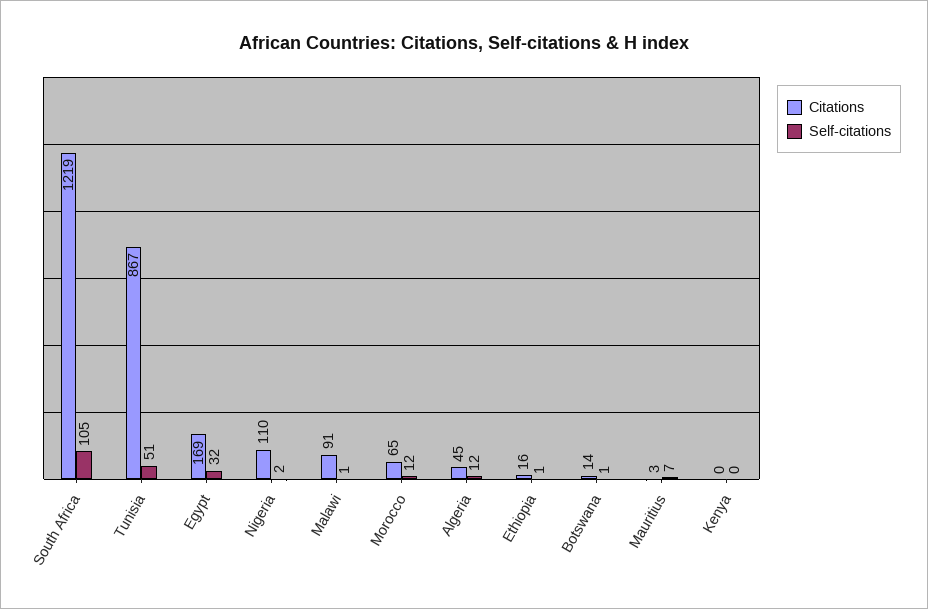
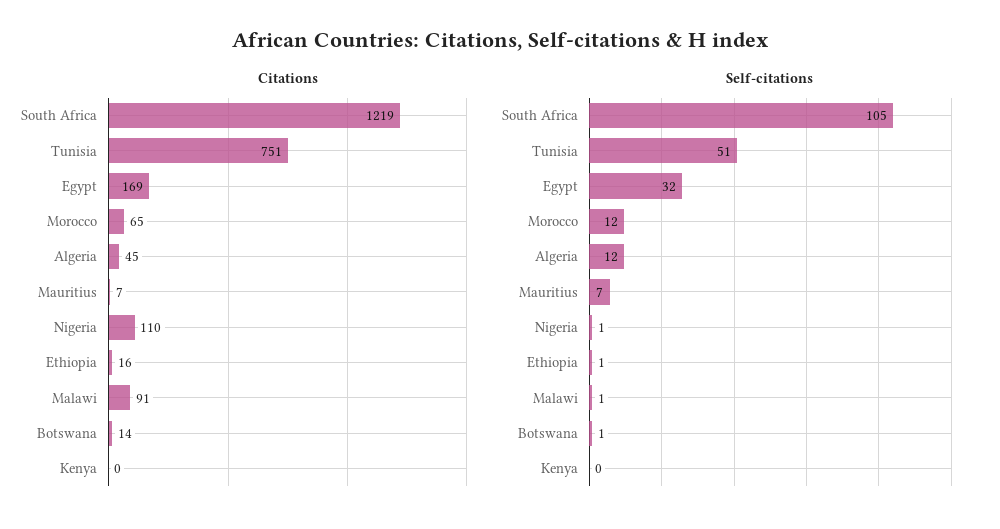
  {
    "Citations": {
      "South Africa": 1219,
-     "Tunisia": 867,
+     "Tunisia": 751,
      "Egypt": 169,
      "Nigeria": 110,
      "Malawi": 91,
      "Morocco": 65,
      "Algeria": 45,
      "Ethiopia": 16,
      "Botswana": 14,
-     "Mauritius": 3,
+     "Mauritius": 7,
      "Kenya": 0
    },
    "Self-citations": {
      "South Africa": 105,
      "Tunisia": 51,
      "Egypt": 32,
-     "Nigeria": 2,
+     "Nigeria": 1,
      "Malawi": 1,
      "Morocco": 12,
      "Algeria": 12,
      "Ethiopia": 1,
      "Botswana": 1,
      "Mauritius": 7,
      "Kenya": 0
    }
  }

